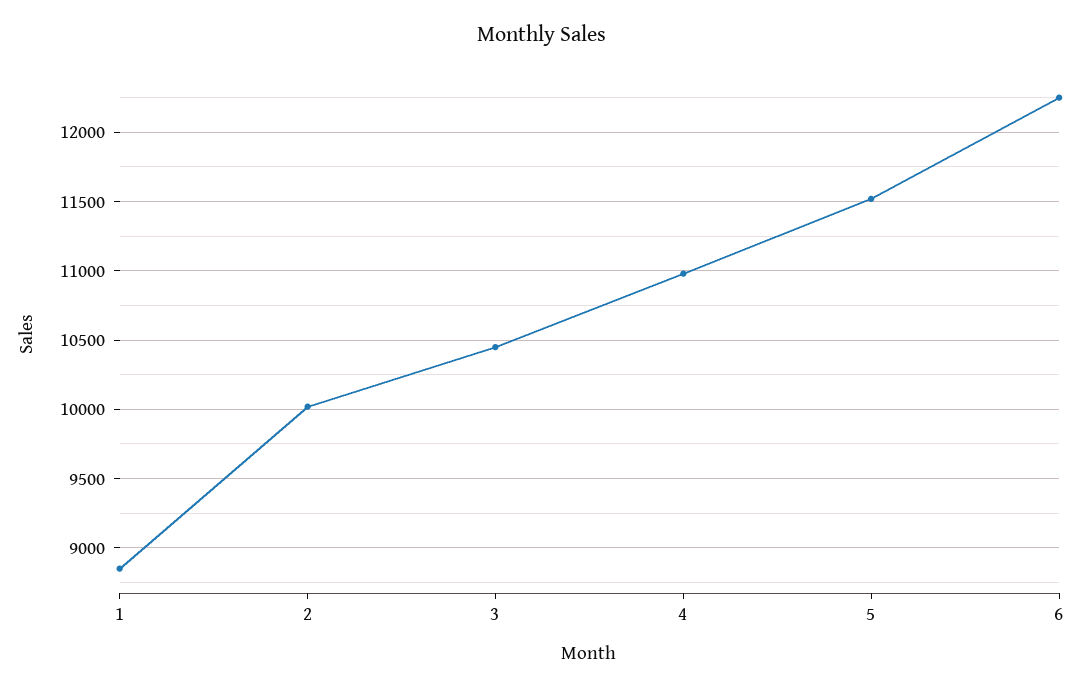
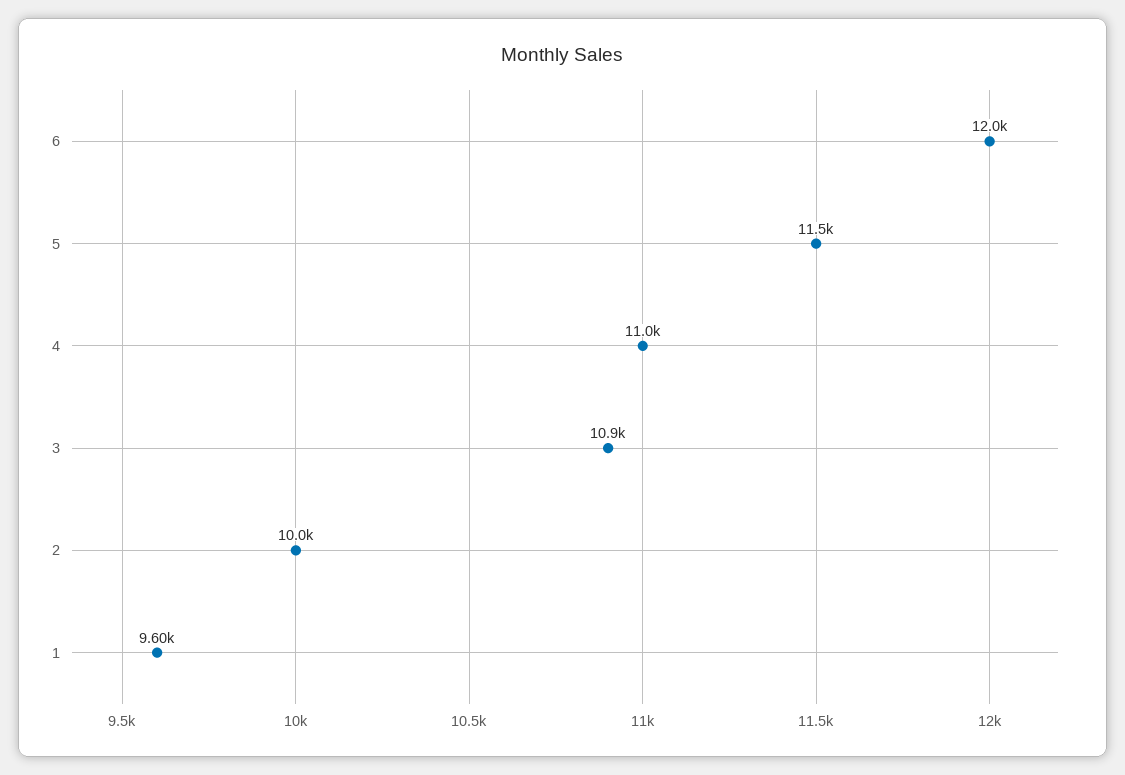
  {
-   "1": 8850,
+   "1": 9600,
    "2": 10000,
-   "3": 10450,
+   "3": 10900,
    "4": 11000,
    "5": 11500,
-   "6": 12250
+   "6": 12000
  }

